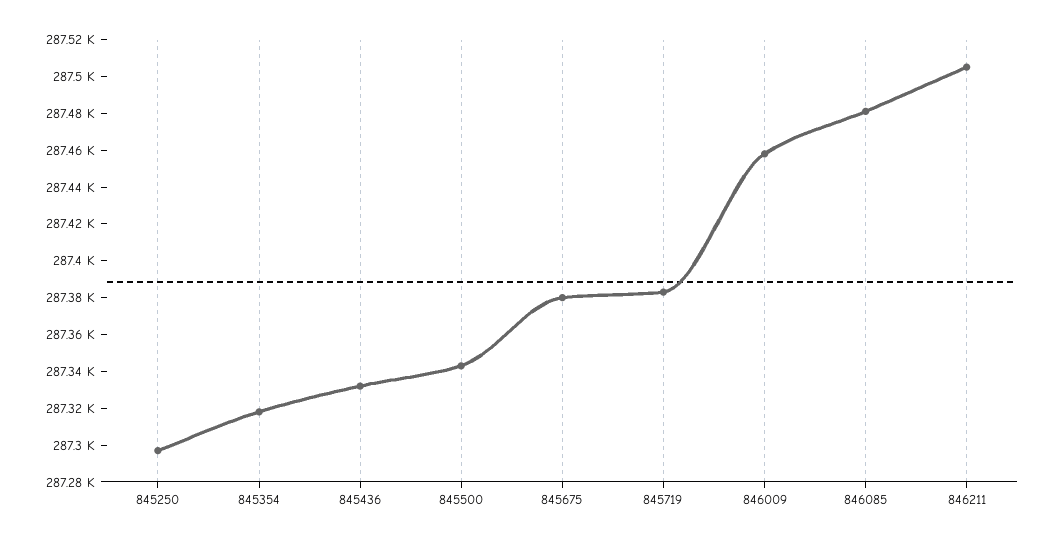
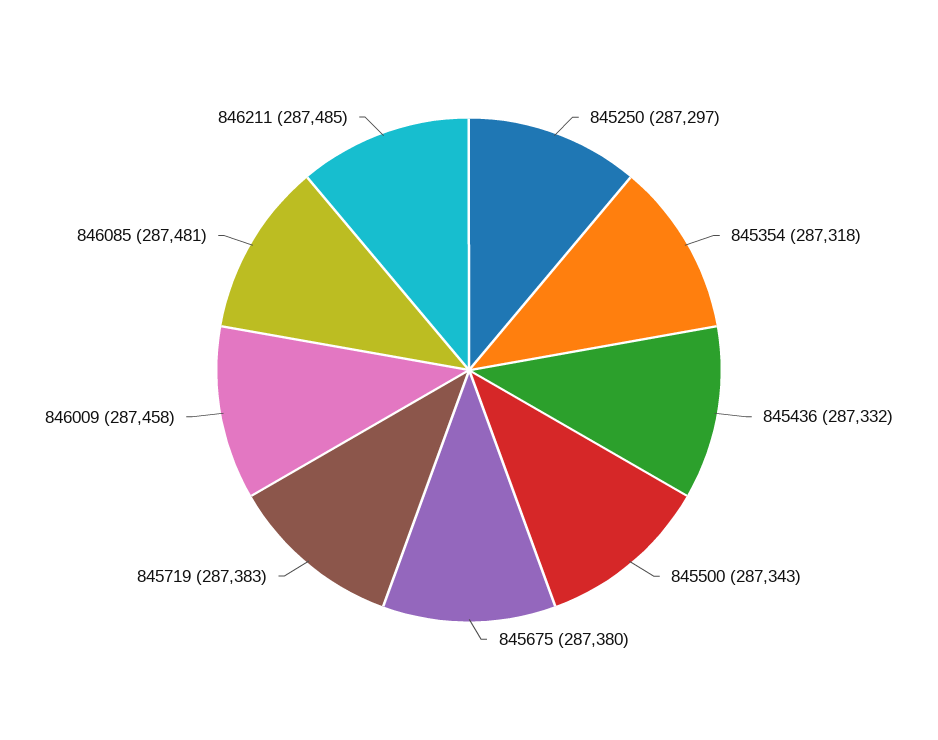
  {
    "845250": 287297,
    "845354": 287318,
    "845436": 287332,
    "845500": 287343,
    "845675": 287380,
    "845719": 287383,
    "846009": 287458,
    "846085": 287481,
-   "846211": 287505
+   "846211": 287485
  }

